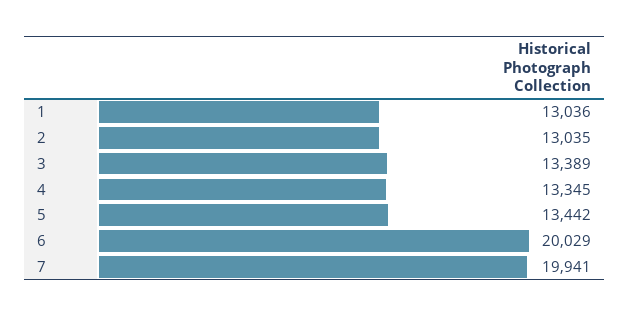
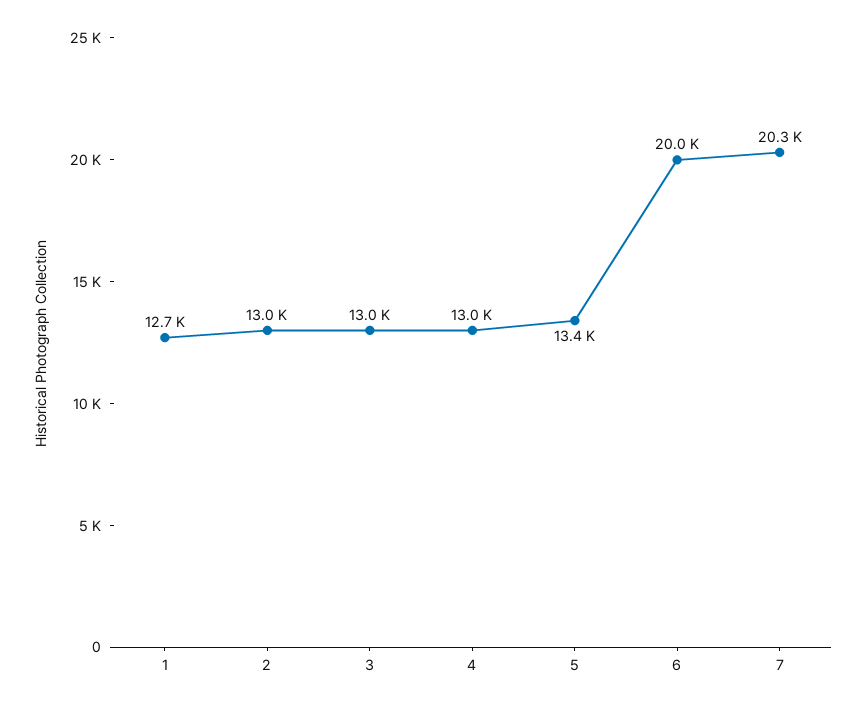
  {
-   "1": 13036,
+   "1": 12700,
    "2": 13035,
-   "3": 13389,
+   "3": 13000,
-   "4": 13345,
+   "4": 13000,
    "5": 13442,
    "6": 20029,
-   "7": 19941
+   "7": 20300
  }

